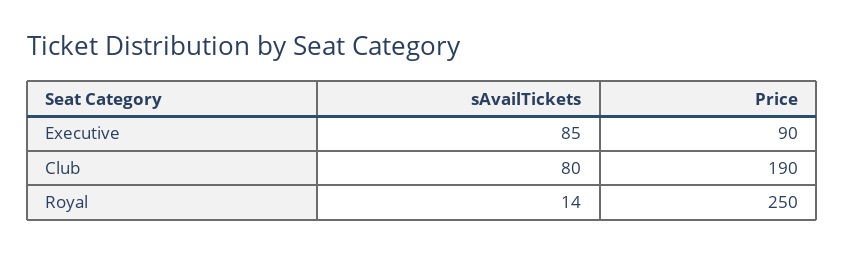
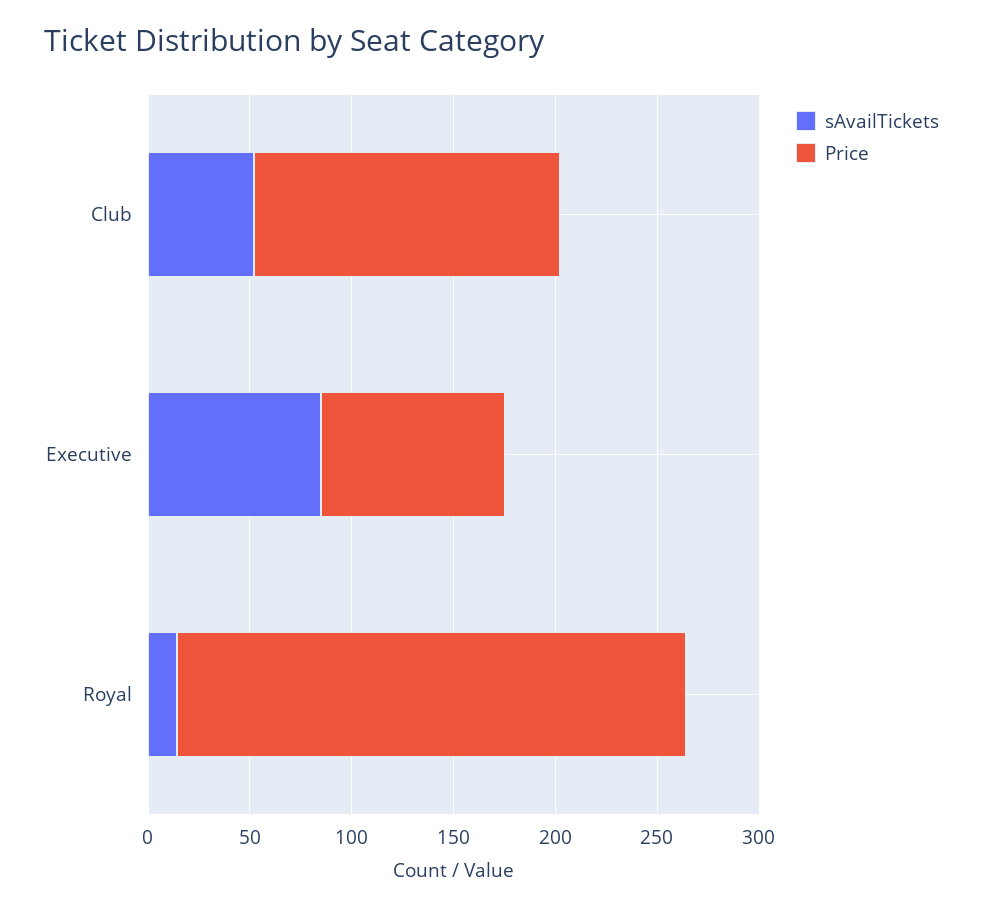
  {
    "sAvailTickets": {
      "Executive": 85,
-     "Club": 80,
+     "Club": 50,
      "Royal": 14
    },
    "Price": {
      "Executive": 90,
-     "Club": 190,
+     "Club": 150,
      "Royal": 250
    }
  }

